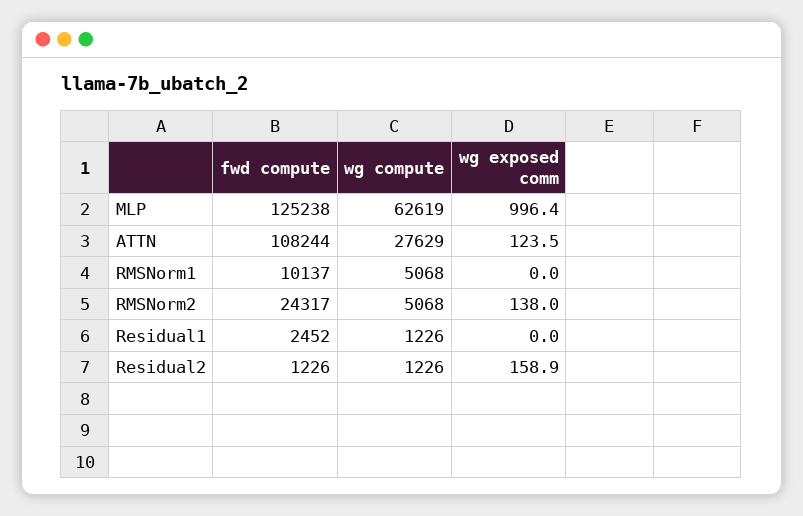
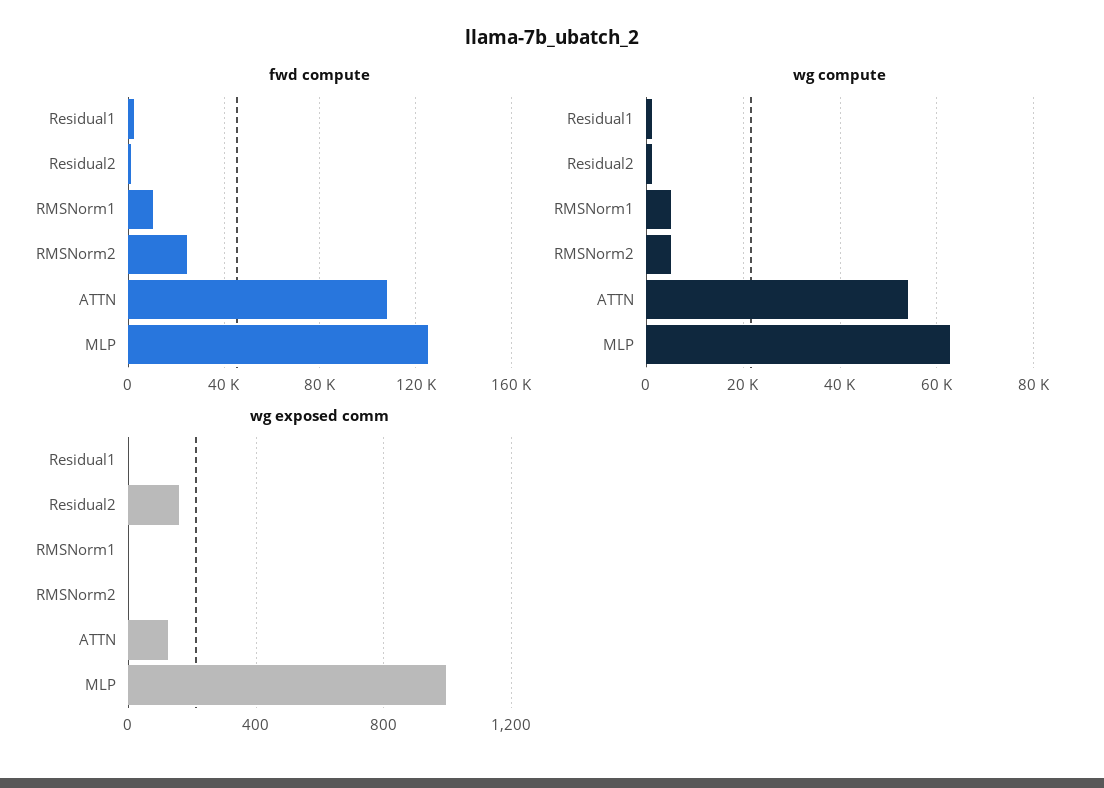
  {
    "fwd compute": {
      "MLP": 125238,
      "ATTN": 108244,
      "RMSNorm1": 10137,
      "RMSNorm2": 24317,
      "Residual1": 2452,
      "Residual2": 1226
    },
    "wg compute": {
      "MLP": 62619,
-     "ATTN": 27629,
+     "ATTN": 54000,
      "RMSNorm1": 5068,
      "RMSNorm2": 5068,
      "Residual1": 1226,
      "Residual2": 1226
    },
    "wg exposed comm": {
      "MLP": 996.4,
      "ATTN": 123.5,
      "RMSNorm1": 0,
-     "RMSNorm2": 138,
+     "RMSNorm2": 0,
      "Residual1": 0,
      "Residual2": 158.9
    }
  }

